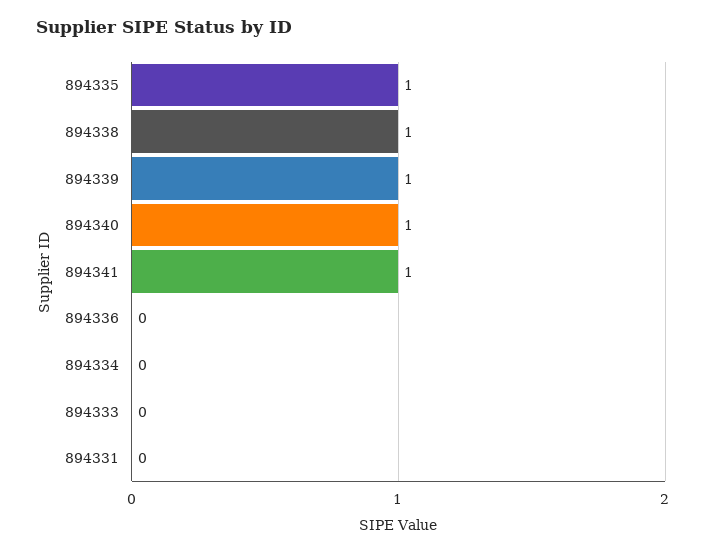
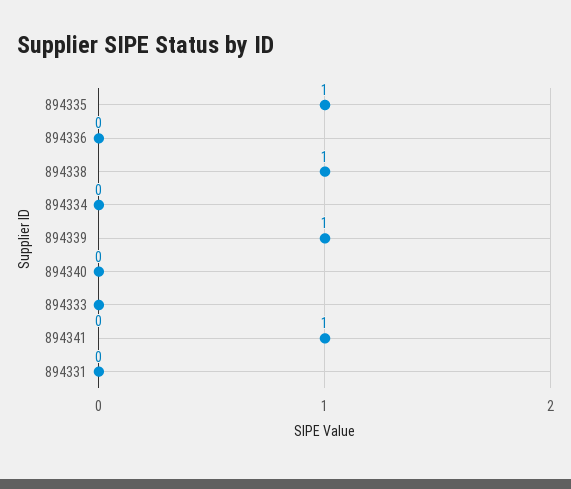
  {
    "894335": 1,
    "894338": 1,
    "894339": 1,
-   "894340": 1,
+   "894340": 0,
    "894341": 1,
    "894336": 0,
    "894334": 0,
    "894333": 0,
    "894331": 0
  }

